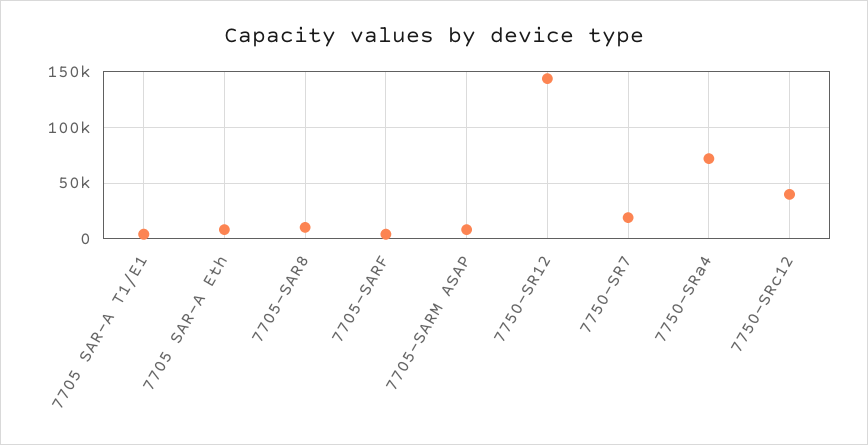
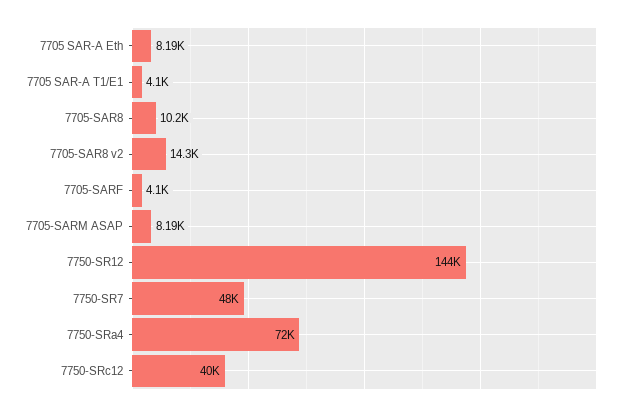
  {
    "7705 SAR-A T1/E1": 4100,
    "7705 SAR-A Eth": 8190,
    "7705-SAR8": 10200,
    "7705-SARF": 4100,
    "7705-SARM ASAP": 8190,
    "7750-SR12": 144000,
-   "7750-SR7": 20000,
+   "7750-SR7": 48000,
    "7750-SRa4": 72000,
-   "7750-SRc12": 40000
+   "7750-SRc12": 40000,
+   "7705-SAR8 v2": 14300
  }

